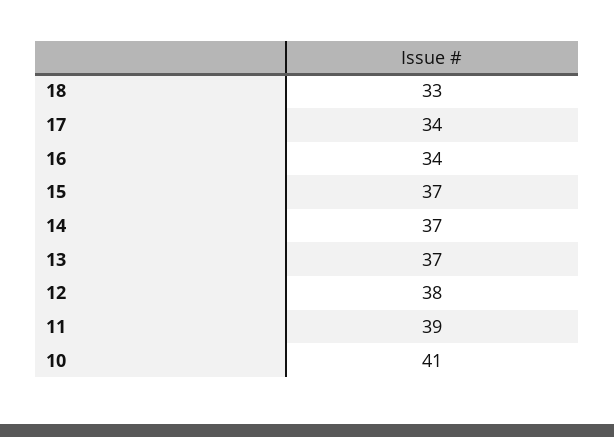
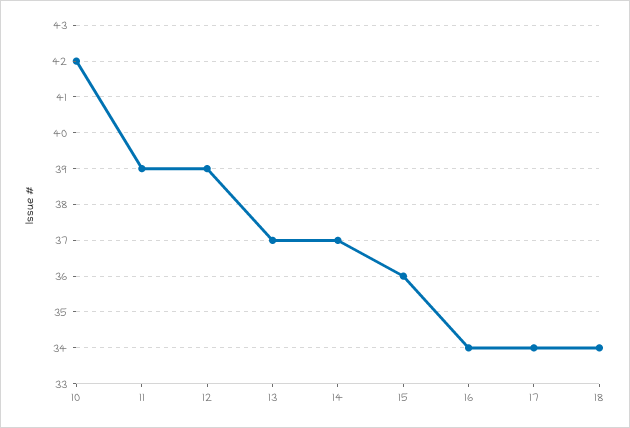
  {
-   "18": 33,
+   "18": 34,
    "17": 34,
    "16": 34,
-   "15": 37,
+   "15": 36,
    "14": 37,
    "13": 37,
-   "12": 38,
+   "12": 39,
    "11": 39,
-   "10": 41
+   "10": 42
  }

